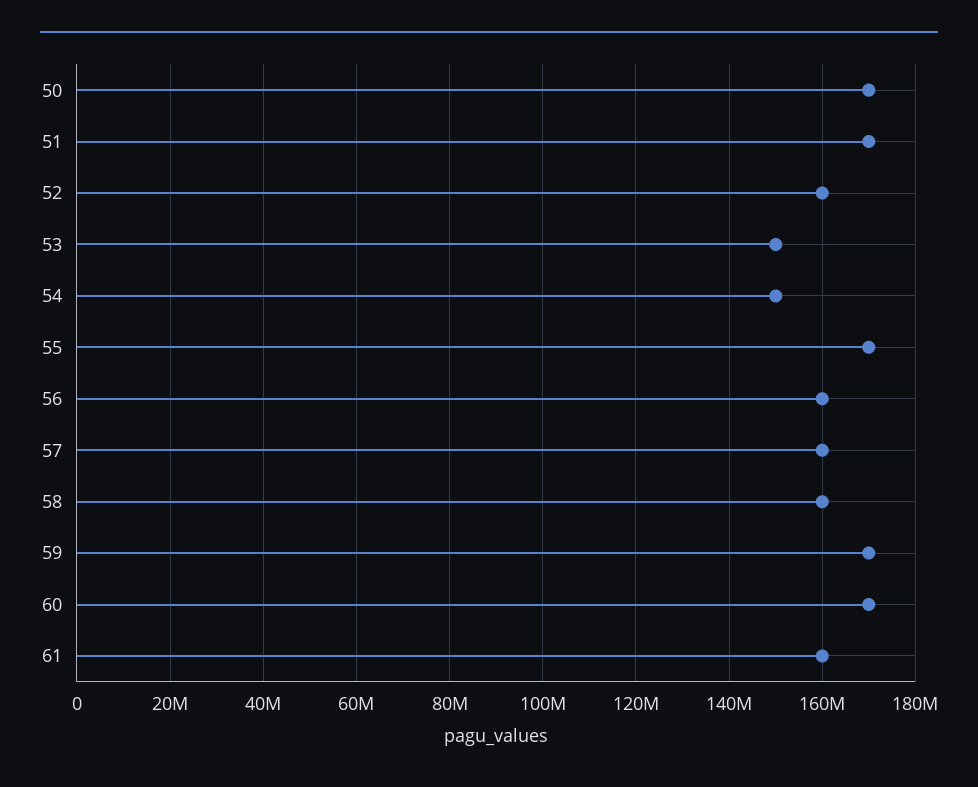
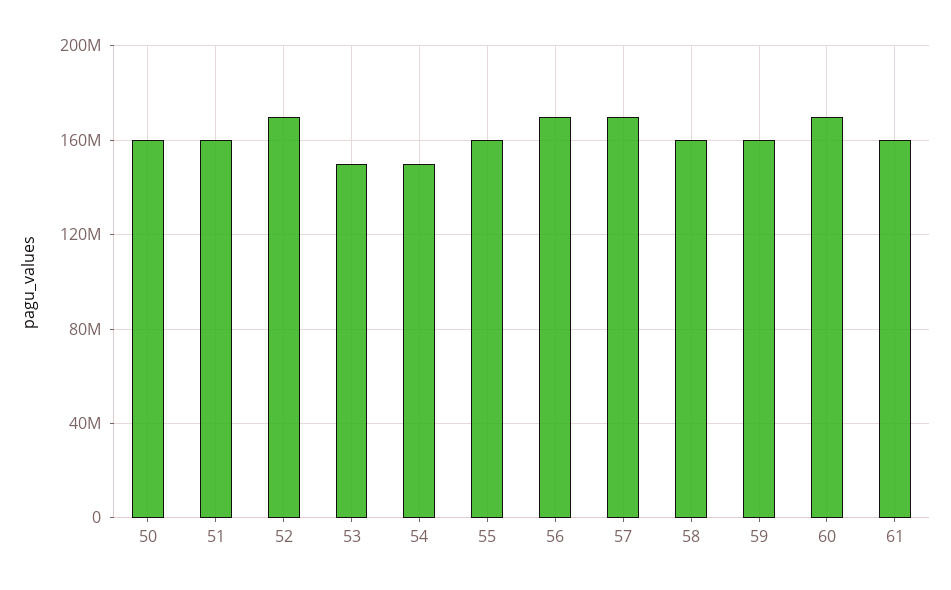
  {
-   "50": 170000000,
+   "50": 160000000,
-   "51": 170000000,
+   "51": 160000000,
-   "52": 160000000,
+   "52": 170000000,
    "53": 150000000,
    "54": 150000000,
-   "55": 170000000,
+   "55": 160000000,
-   "56": 160000000,
+   "56": 170000000,
-   "57": 160000000,
+   "57": 170000000,
    "58": 160000000,
-   "59": 170000000,
+   "59": 160000000,
    "60": 170000000,
    "61": 160000000
  }

